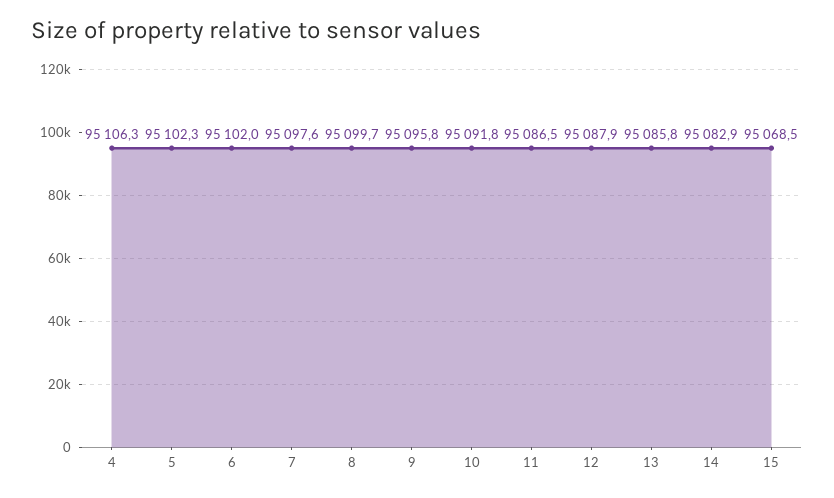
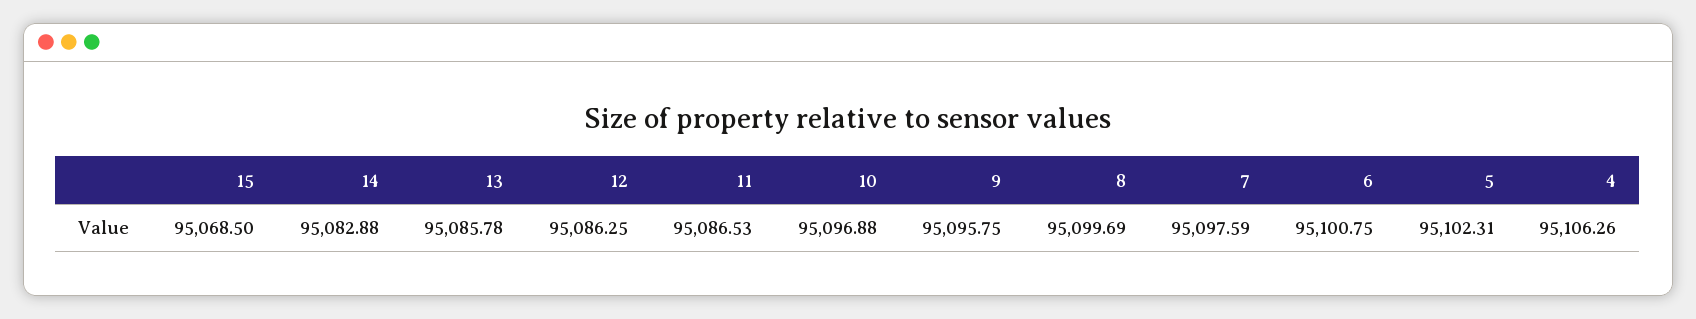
  {
    "4": 95106.26,
    "5": 95102.31,
-   "6": 95102,
+   "6": 95100.75,
    "7": 95097.59,
    "8": 95099.69,
    "9": 95095.75,
-   "10": 95091.8,
+   "10": 95096.88,
    "11": 95086.53,
-   "12": 95087.9,
+   "12": 95086.25,
    "13": 95085.78,
    "14": 95082.88,
    "15": 95068.5
  }

